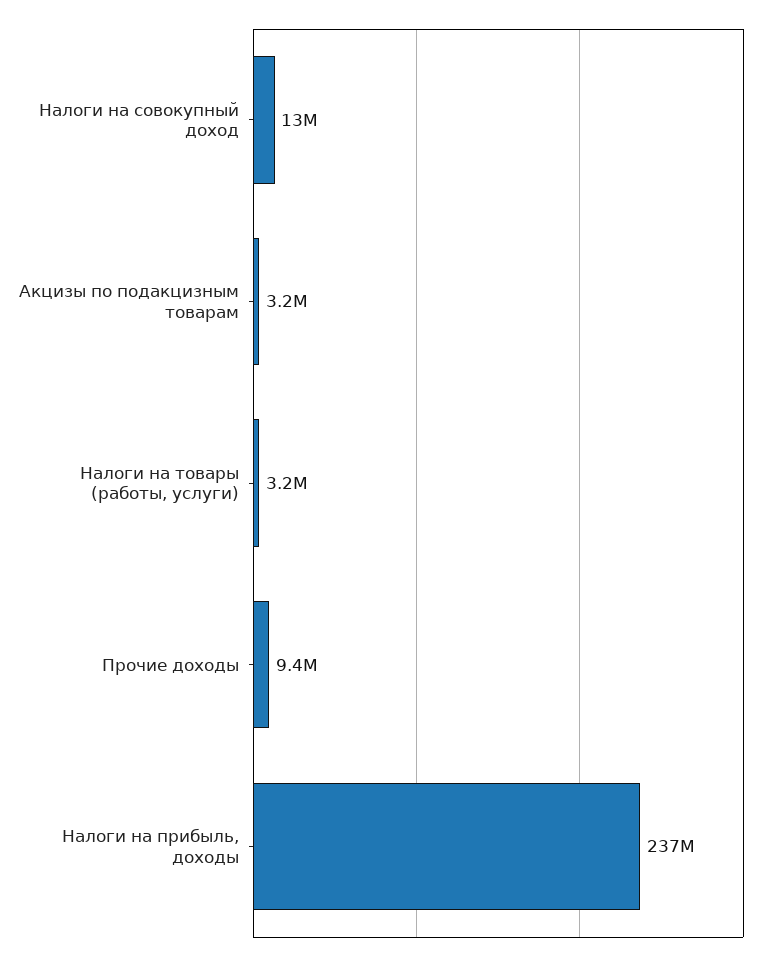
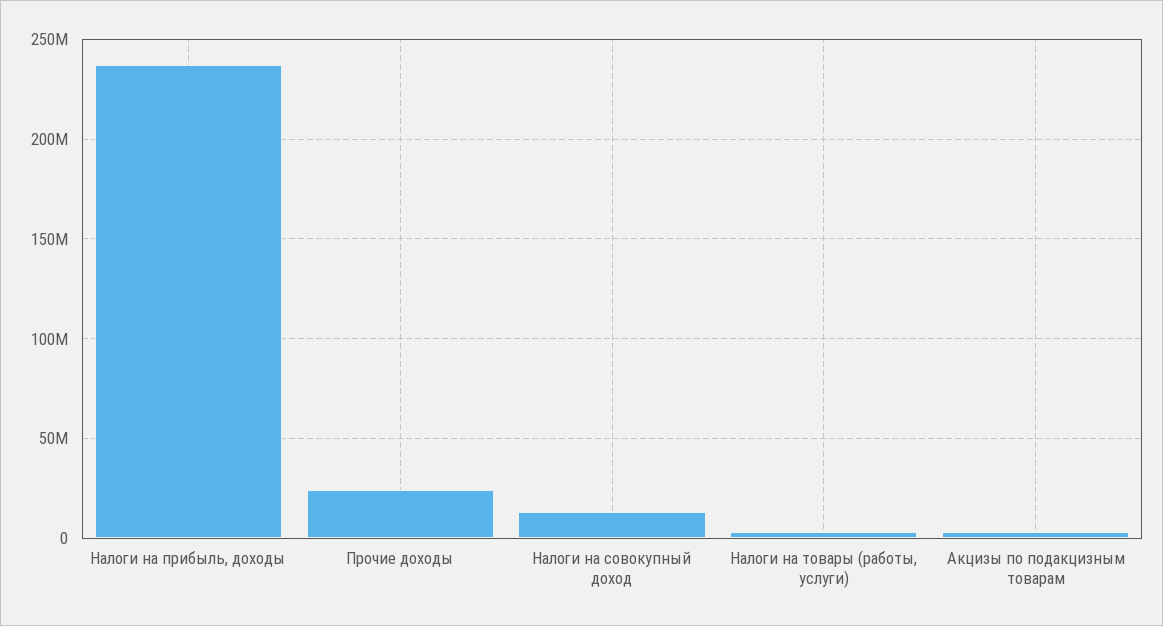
  {
    "Налоги на совокупный доход": 13000000,
    "Акцизы по подакцизным товарам": 3200000,
    "Налоги на товары (работы, услуги)": 3200000,
-   "Прочие доходы": 9400000,
+   "Прочие доходы": 25000000,
    "Налоги на прибыль, доходы": 237000000
  }

